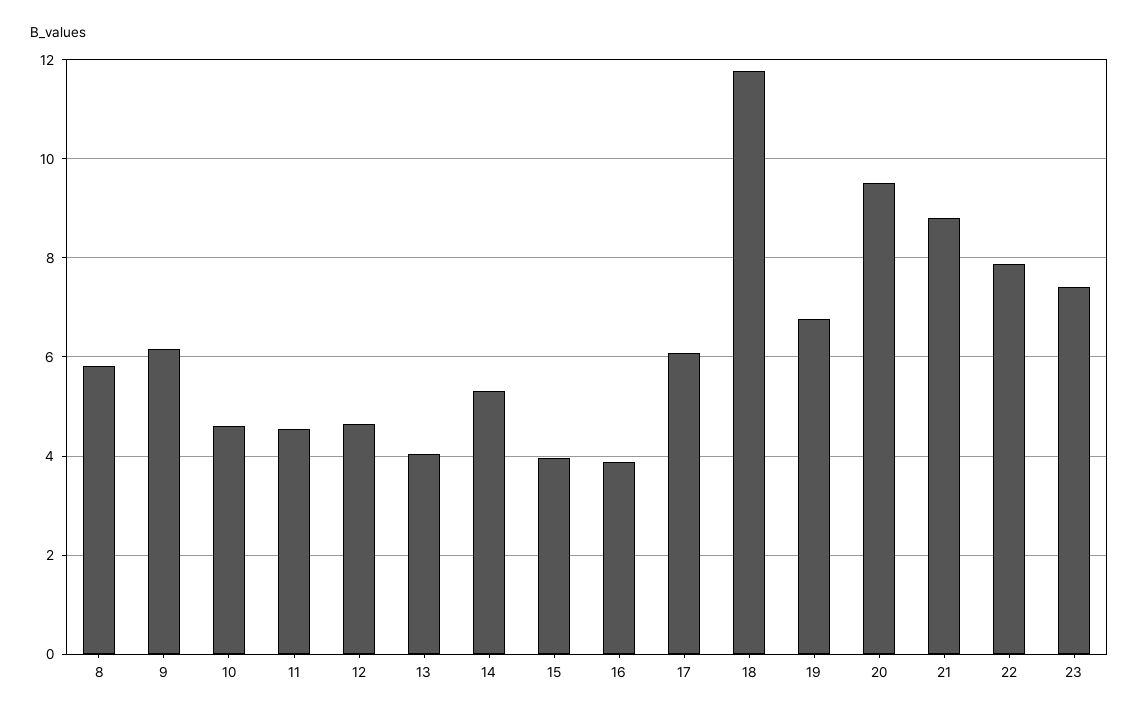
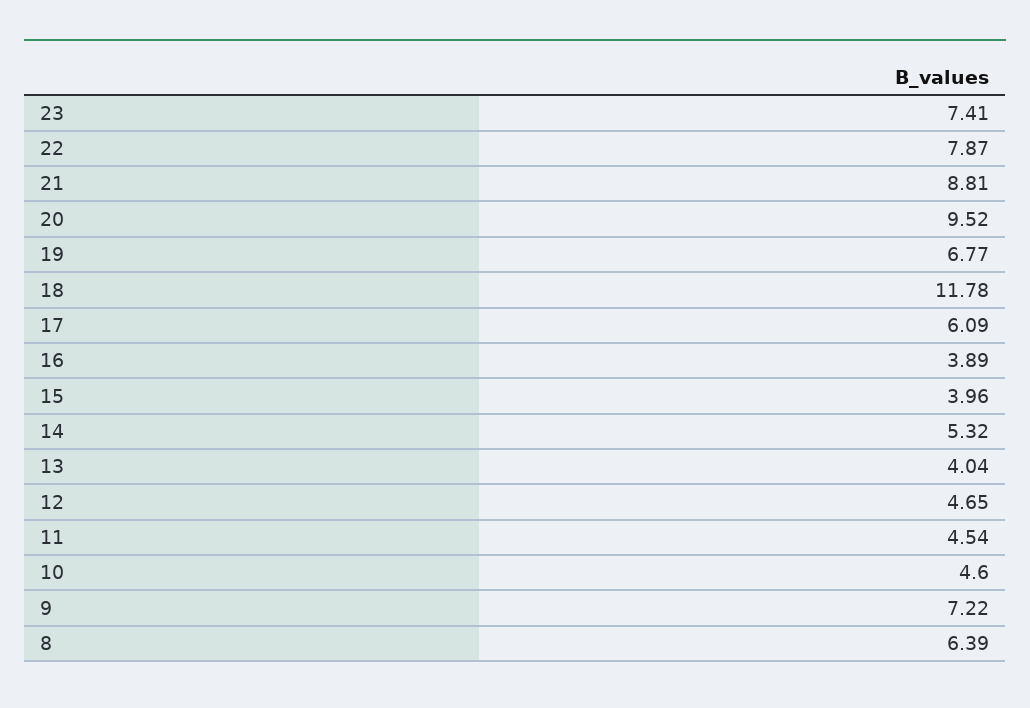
  {
-   "8": 5.8,
+   "8": 6.39,
-   "9": 6.2,
+   "9": 7.22,
    "10": 4.6,
    "11": 4.54,
    "12": 4.65,
    "13": 4.04,
    "14": 5.32,
    "15": 3.96,
    "16": 3.89,
    "17": 6.09,
    "18": 11.78,
    "19": 6.77,
    "20": 9.52,
    "21": 8.81,
    "22": 7.87,
    "23": 7.41
  }

